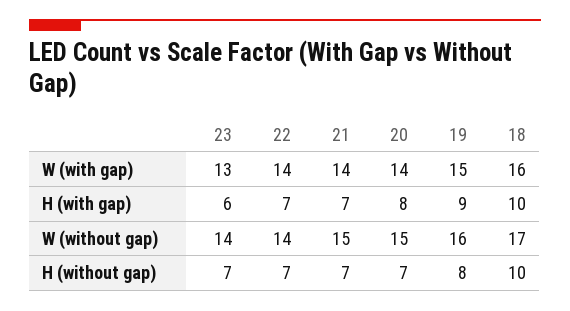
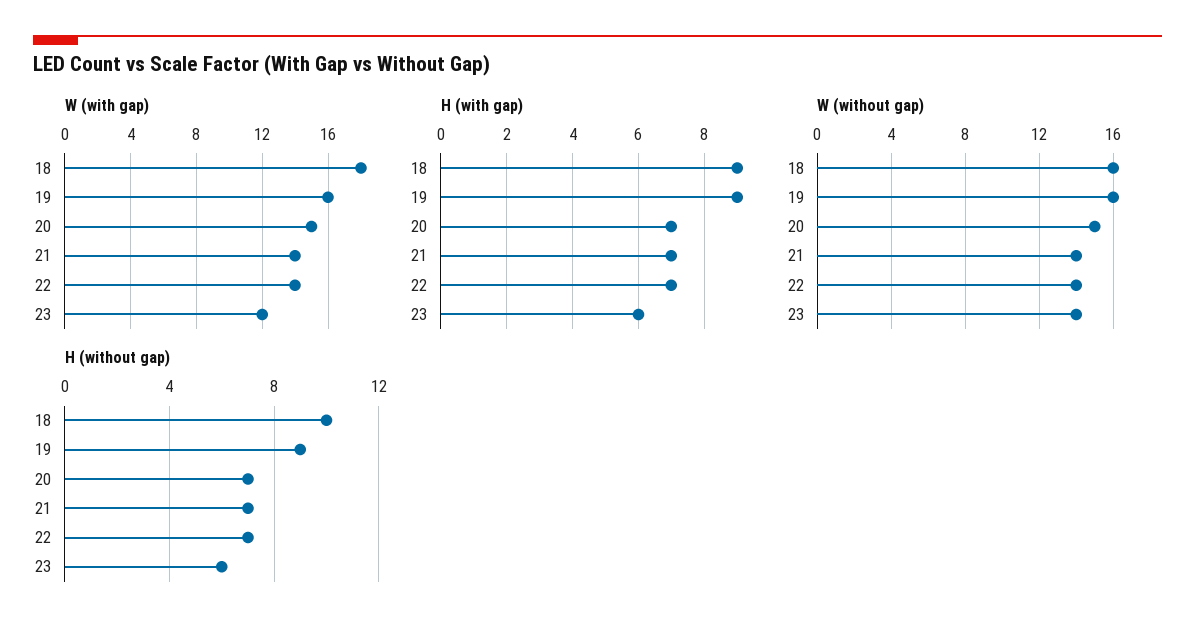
  {
    "W (with gap)": {
-     "23": 13,
+     "23": 12,
      "22": 14,
      "21": 14,
-     "20": 14,
+     "20": 15,
-     "19": 15,
+     "19": 16,
-     "18": 16
+     "18": 18
    },
    "H (with gap)": {
      "23": 6,
      "22": 7,
      "21": 7,
-     "20": 8,
+     "20": 7,
      "19": 9,
-     "18": 10
+     "18": 9
    },
    "W (without gap)": {
      "23": 14,
      "22": 14,
-     "21": 15,
+     "21": 14,
      "20": 15,
      "19": 16,
-     "18": 17
+     "18": 16
    },
    "H (without gap)": {
-     "23": 7,
+     "23": 6,
      "22": 7,
      "21": 7,
      "20": 7,
-     "19": 8,
+     "19": 9,
      "18": 10
    }
  }

